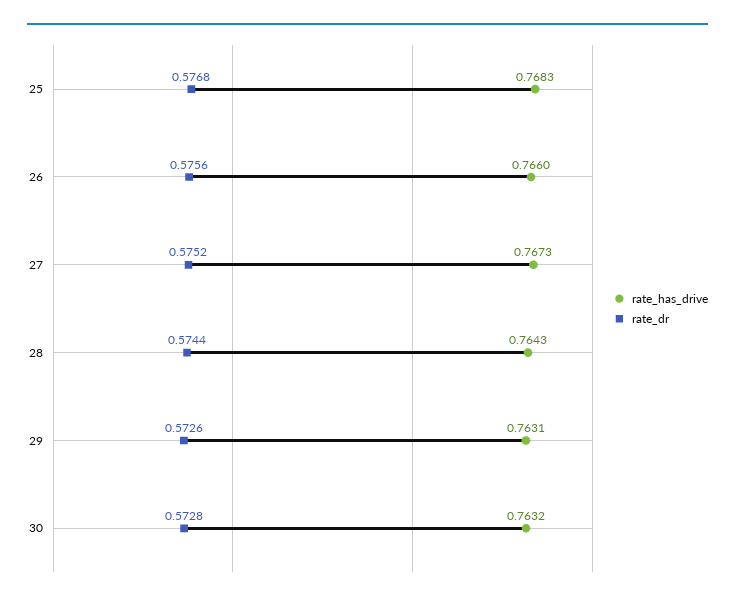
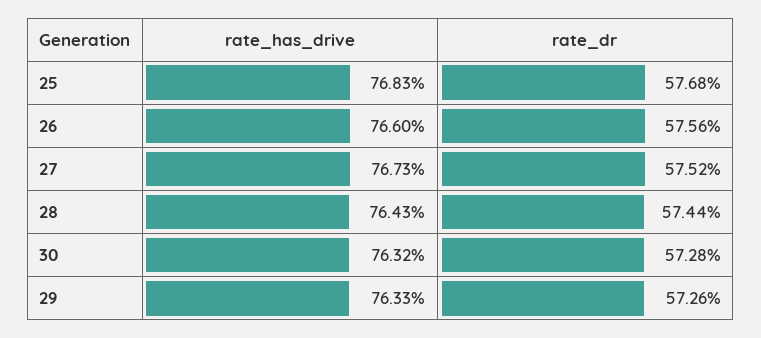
  {
    "rate_has_drive": {
      "25": 0.7683,
      "26": 0.766,
      "27": 0.7673,
      "28": 0.7643,
-     "29": 0.7631,
+     "29": 0.7633,
      "30": 0.7632
    },
    "rate_dr": {
      "25": 0.5768,
      "26": 0.5756,
      "27": 0.5752,
      "28": 0.5744,
      "29": 0.5726,
      "30": 0.5728
    }
  }

